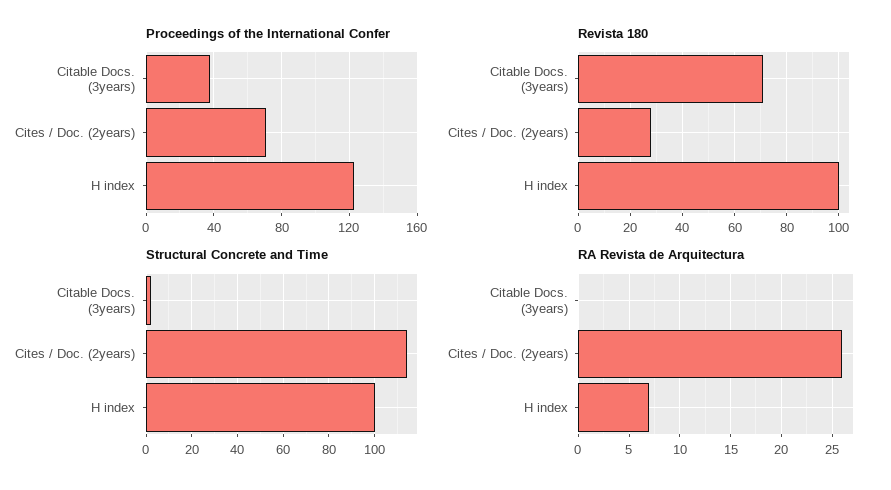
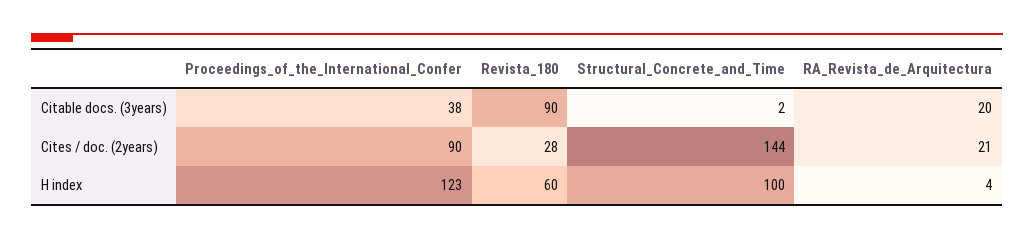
  {
    "Proceedings of the International Confer": {
      "Citable Docs. (3years)": 38,
-     "Cites / Doc. (2years)": 70,
+     "Cites / Doc. (2years)": 90,
      "H index": 123
    },
    "Revista 180": {
-     "Citable Docs. (3years)": 70,
+     "Citable Docs. (3years)": 90,
      "Cites / Doc. (2years)": 28,
-     "H index": 100
+     "H index": 60
    },
    "Structural Concrete and Time": {
      "Citable Docs. (3years)": 2,
-     "Cites / Doc. (2years)": 115,
+     "Cites / Doc. (2years)": 144,
      "H index": 100
    },
    "RA Revista de Arquitectura": {
-     "Citable Docs. (3years)": 0,
+     "Citable Docs. (3years)": 20,
-     "Cites / Doc. (2years)": 26,
+     "Cites / Doc. (2years)": 21,
-     "H index": 7
+     "H index": 4
    }
  }

